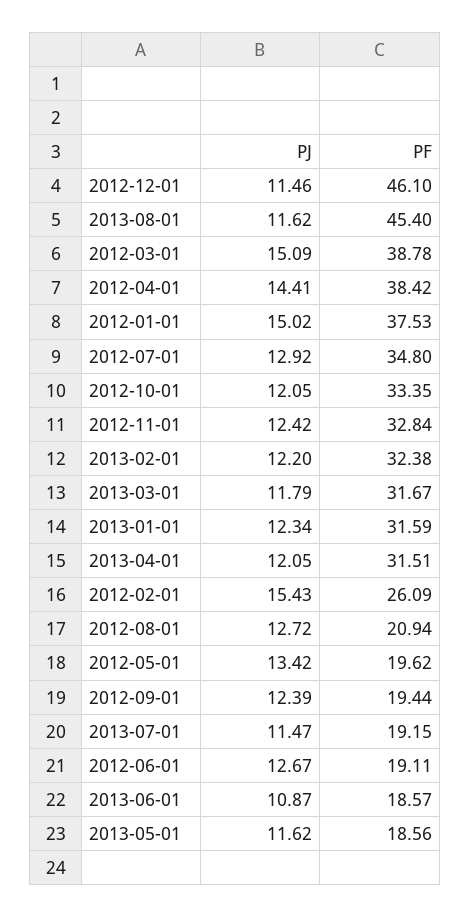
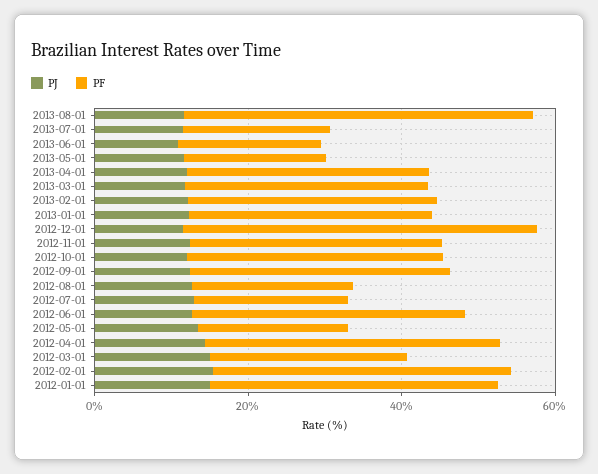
  {
    "PJ": {
      "2012-12-01": 11.46,
      "2013-08-01": 11.62,
      "2012-03-01": 15.09,
      "2012-04-01": 14.41,
      "2012-01-01": 15.02,
      "2012-07-01": 12.92,
      "2012-10-01": 12.05,
      "2012-11-01": 12.42,
      "2013-02-01": 12.2,
      "2013-03-01": 11.79,
      "2013-01-01": 12.34,
      "2013-04-01": 12.05,
      "2012-02-01": 15.43,
      "2012-08-01": 12.72,
      "2012-05-01": 13.42,
      "2012-09-01": 12.39,
      "2013-07-01": 11.47,
      "2012-06-01": 12.67,
      "2013-06-01": 10.87,
      "2013-05-01": 11.62
    },
    "PF": {
      "2012-12-01": 46.1,
      "2013-08-01": 45.4,
-     "2012-03-01": 38.78,
+     "2012-03-01": 25,
      "2012-04-01": 38.42,
      "2012-01-01": 37.53,
-     "2012-07-01": 34.8,
+     "2012-07-01": 20,
      "2012-10-01": 33.35,
      "2012-11-01": 32.84,
      "2013-02-01": 32.38,
      "2013-03-01": 31.67,
      "2013-01-01": 31.59,
      "2013-04-01": 31.51,
-     "2012-02-01": 26.09,
+     "2012-02-01": 40,
      "2012-08-01": 20.94,
      "2012-05-01": 19.62,
-     "2012-09-01": 19.44,
+     "2012-09-01": 35,
      "2013-07-01": 19.15,
-     "2012-06-01": 19.11,
+     "2012-06-01": 35,
      "2013-06-01": 18.57,
      "2013-05-01": 18.56
    }
  }

